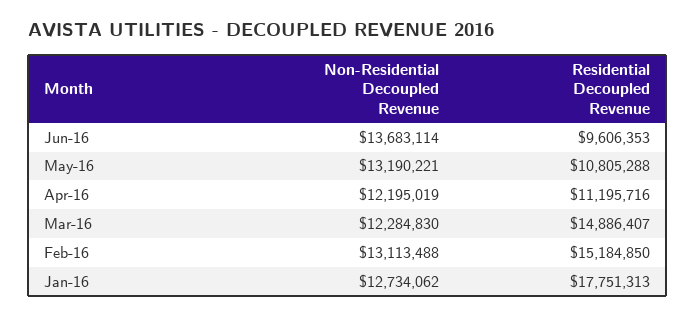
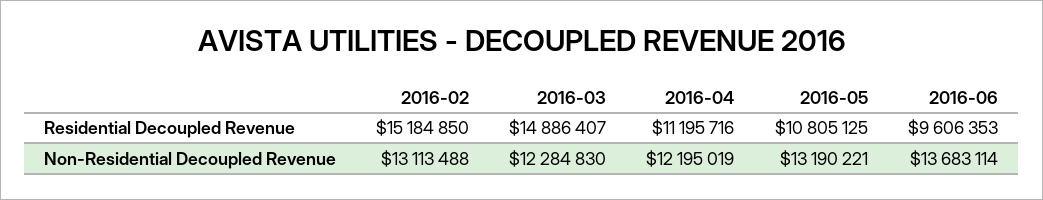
  {
    "Non-Residential Decoupled Revenue": {
      "Jun-16": 13683114,
      "May-16": 13190221,
      "Apr-16": 12195019,
      "Mar-16": 12284830,
-     "Feb-16": 13113488,
+     "Feb-16": 13113488
-     "Jan-16": 12734062
    },
    "Residential Decoupled Revenue": {
      "Jun-16": 9606353,
-     "May-16": 10805288,
+     "May-16": 10805125,
      "Apr-16": 11195716,
      "Mar-16": 14886407,
-     "Feb-16": 15184850,
+     "Feb-16": 15184850
-     "Jan-16": 17751313
    }
  }

